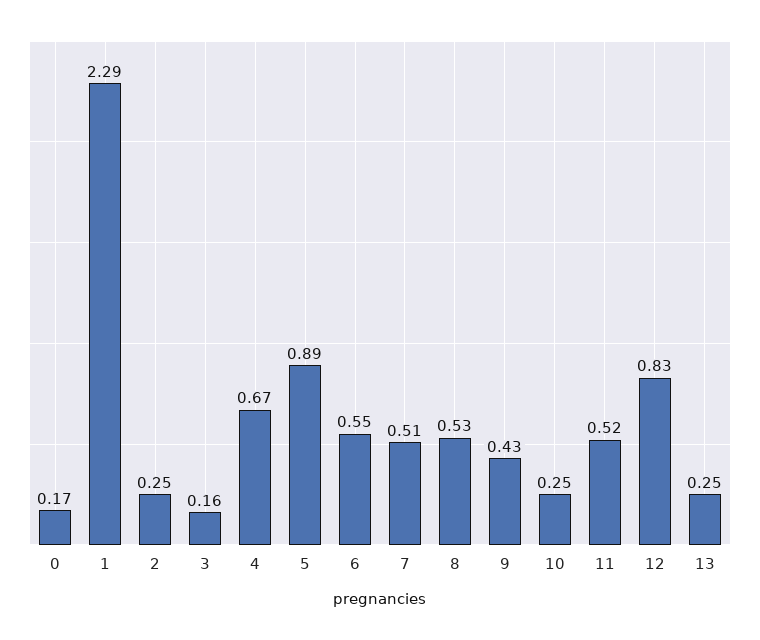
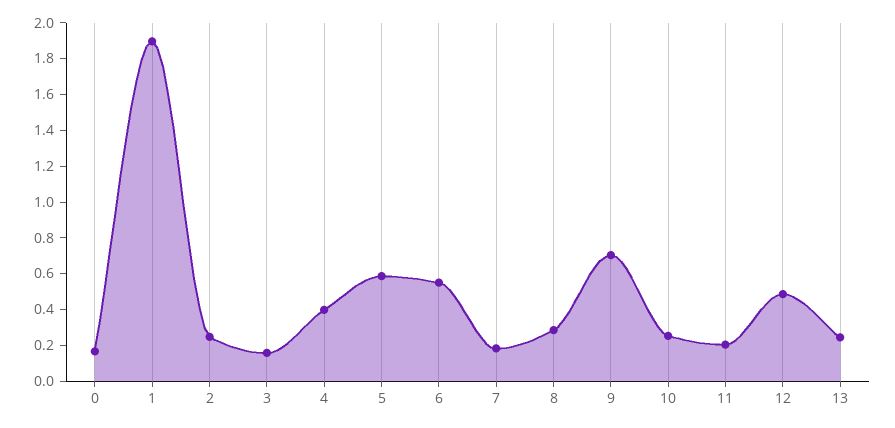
  {
    "0": 0.17,
-   "1": 2.29,
+   "1": 1.9,
    "2": 0.25,
    "3": 0.16,
-   "4": 0.67,
+   "4": 0.4,
-   "5": 0.89,
+   "5": 0.6,
    "6": 0.55,
-   "7": 0.51,
+   "7": 0.2,
-   "8": 0.53,
+   "8": 0.3,
-   "9": 0.43,
+   "9": 0.7,
    "10": 0.25,
-   "11": 0.52,
+   "11": 0.2,
-   "12": 0.83,
+   "12": 0.5,
    "13": 0.25
  }

